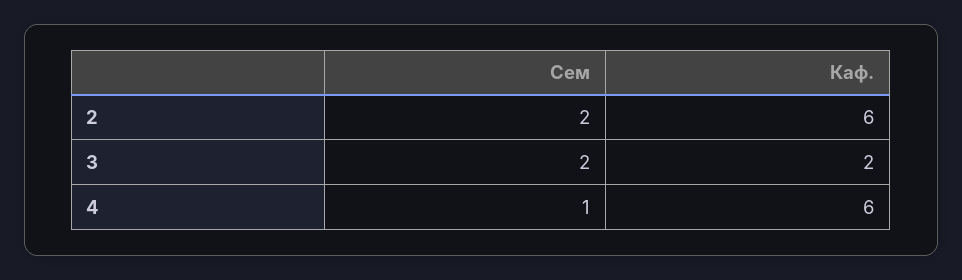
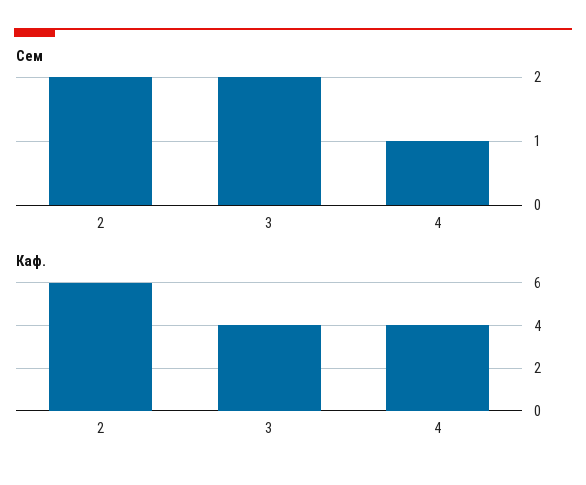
  {
    "Сем": {
      "2": 2,
      "3": 2,
      "4": 1
    },
    "Каф.": {
      "2": 6,
-     "3": 2,
+     "3": 4,
-     "4": 6
+     "4": 4
    }
  }

